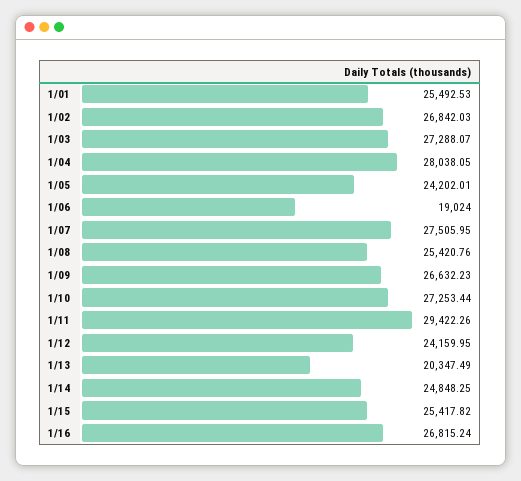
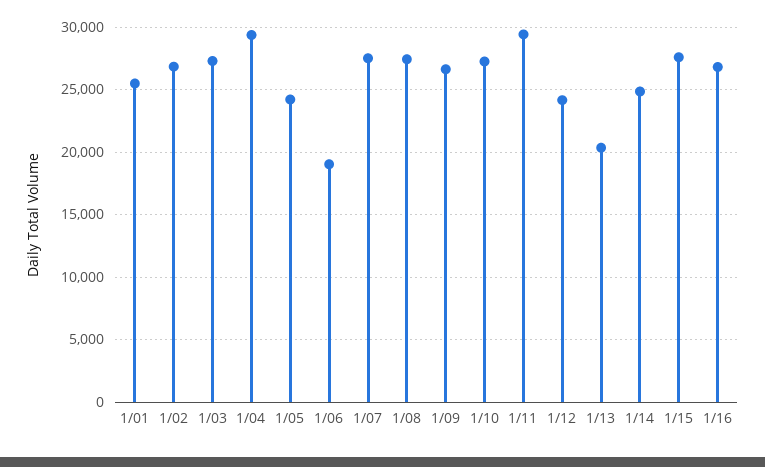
  {
    "1/01": 25492.53,
    "1/02": 26842.03,
    "1/03": 27288.07,
-   "1/04": 28038.05,
+   "1/04": 29500,
    "1/05": 24202.01,
    "1/06": 19024,
    "1/07": 27505.95,
-   "1/08": 25420.76,
+   "1/08": 27500,
    "1/09": 26632.23,
    "1/10": 27253.44,
    "1/11": 29422.26,
    "1/12": 24159.95,
    "1/13": 20347.49,
    "1/14": 24848.25,
-   "1/15": 25417.82,
+   "1/15": 27500,
    "1/16": 26815.24
  }

